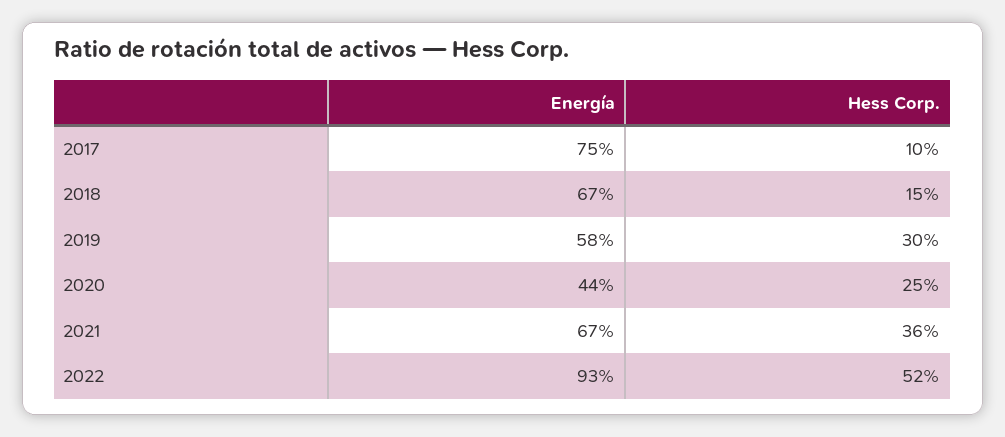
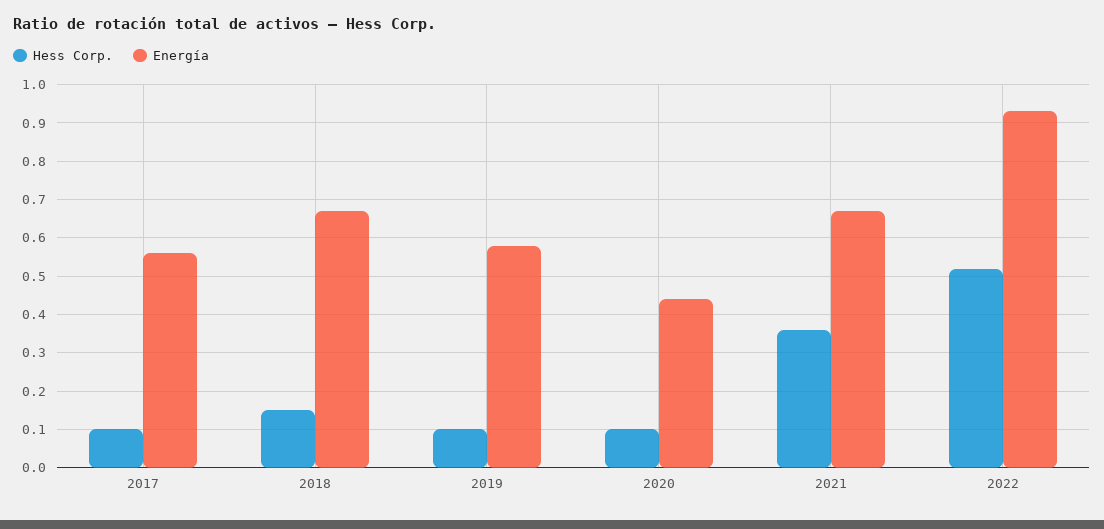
  {
    "Energía": {
-     "2017": 0.75,
+     "2017": 0.55,
      "2018": 0.67,
      "2019": 0.58,
      "2020": 0.44,
      "2021": 0.67,
      "2022": 0.93
    },
    "Hess Corp.": {
      "2017": 0.1,
      "2018": 0.15,
-     "2019": 0.3,
+     "2019": 0.1,
-     "2020": 0.25,
+     "2020": 0.1,
      "2021": 0.36,
      "2022": 0.52
    }
  }

